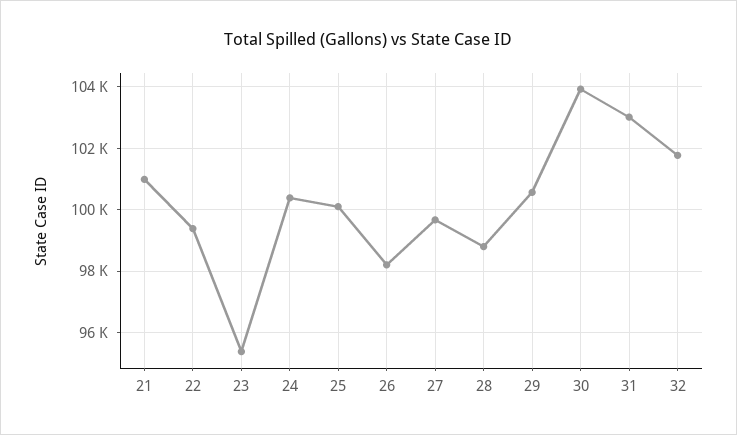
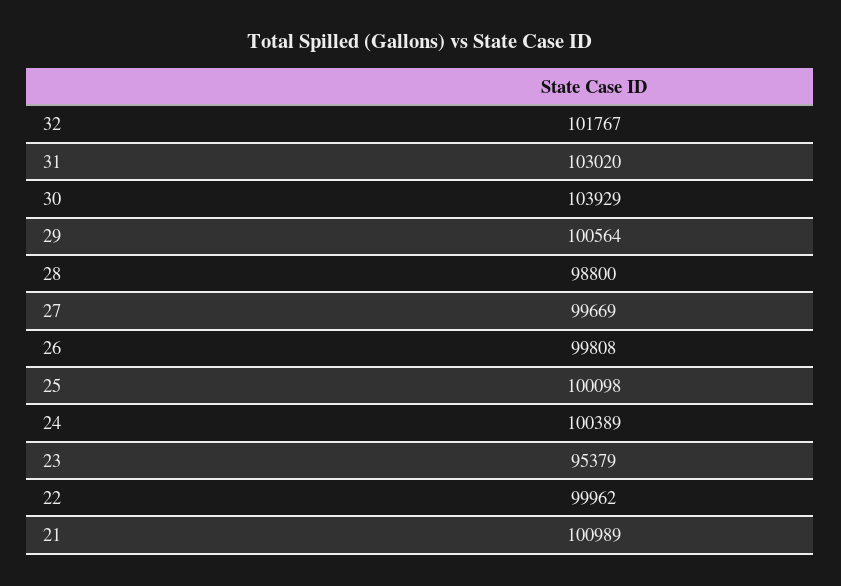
  {
    "21": 100989,
-   "22": 99400,
+   "22": 99962,
    "23": 95379,
    "24": 100389,
    "25": 100098,
-   "26": 98200,
+   "26": 99808,
    "27": 99669,
    "28": 98800,
    "29": 100564,
    "30": 103929,
    "31": 103020,
    "32": 101767
  }

